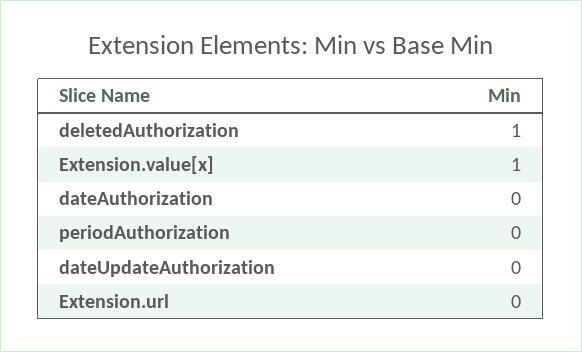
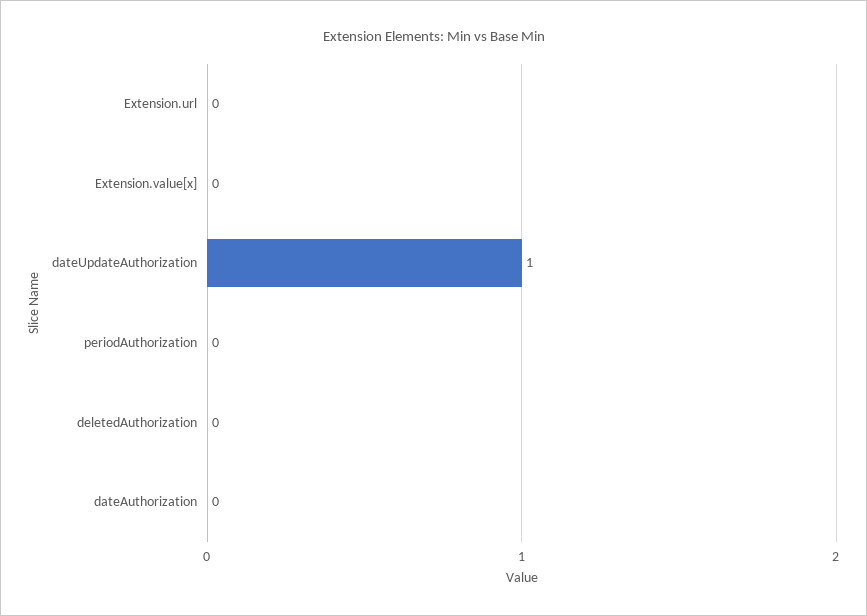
  {
-   "deletedAuthorization": 1,
+   "deletedAuthorization": 0,
-   "Extension.value[x]": 1,
+   "Extension.value[x]": 0,
    "dateAuthorization": 0,
    "periodAuthorization": 0,
-   "dateUpdateAuthorization": 0,
+   "dateUpdateAuthorization": 1,
    "Extension.url": 0
  }

